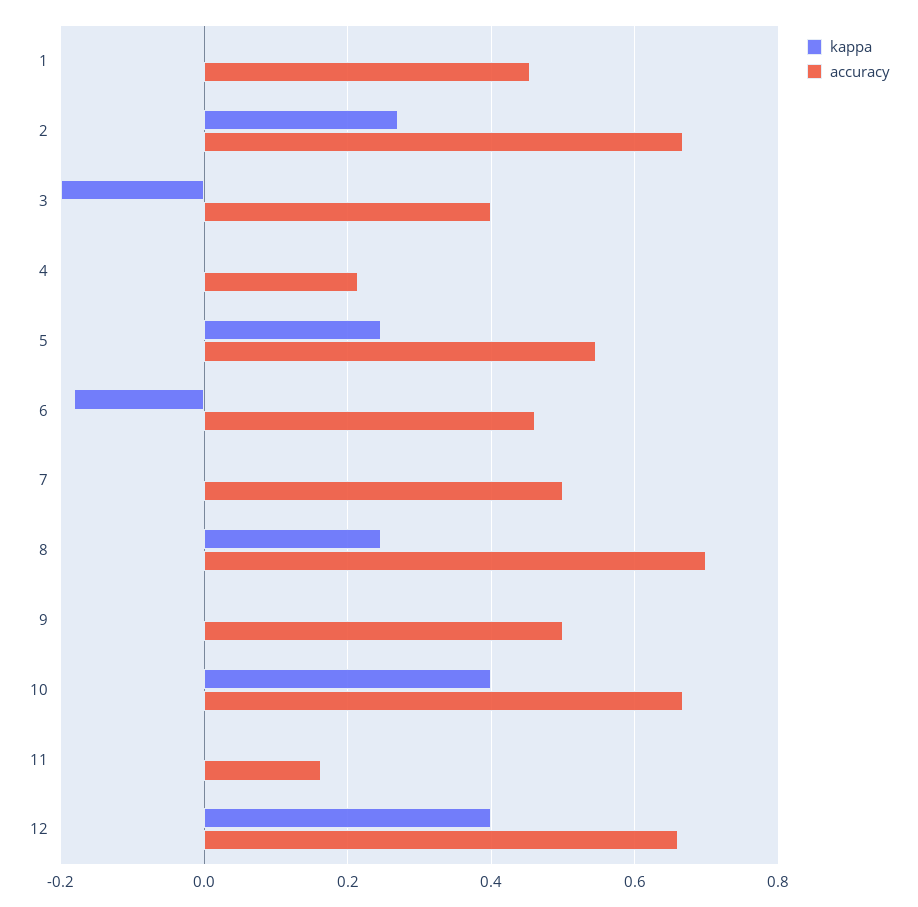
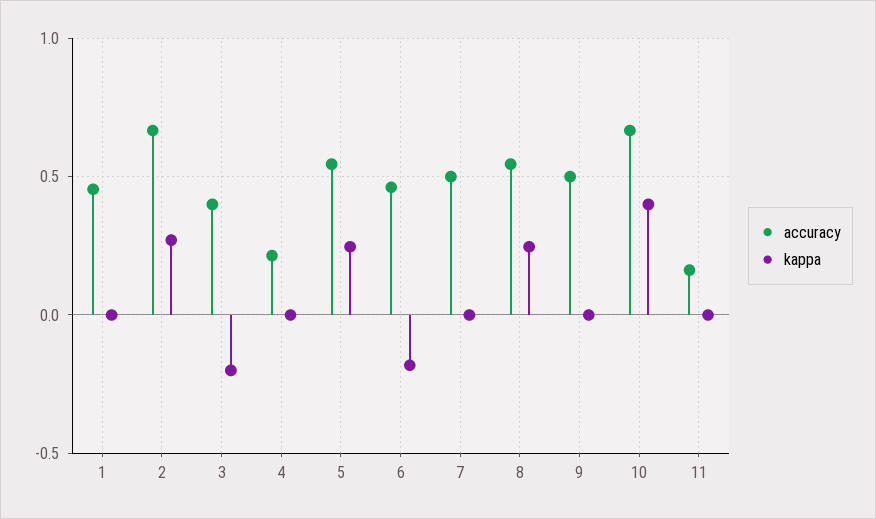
  {
    "kappa": {
      "1": 0,
      "2": 0.28,
      "3": -0.2,
      "4": 0,
      "5": 0.24,
      "6": -0.18,
      "7": 0,
      "8": 0.24,
      "9": 0,
      "10": 0.4,
-     "11": 0,
+     "11": 0
-     "12": 0.4
    },
    "accuracy": {
      "1": 0.46,
      "2": 0.66,
      "3": 0.4,
      "4": 0.22,
      "5": 0.54,
      "6": 0.46,
      "7": 0.5,
-     "8": 0.7,
+     "8": 0.55,
      "9": 0.5,
      "10": 0.66,
-     "11": 0.16,
+     "11": 0.16
-     "12": 0.66
    }
  }

